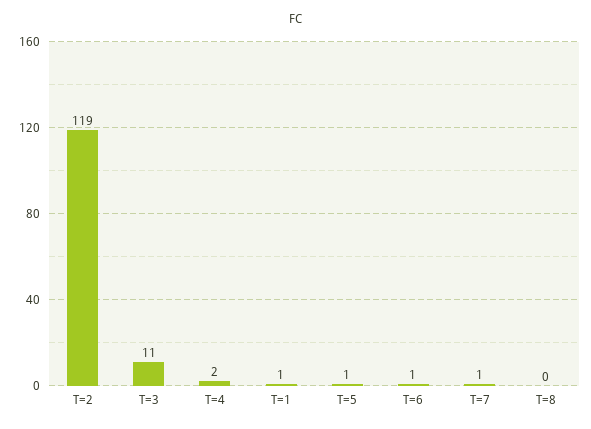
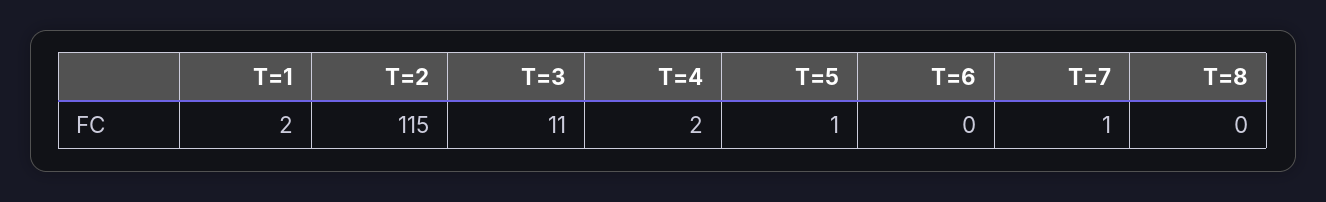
  {
-   "T=2": 119,
+   "T=2": 115,
    "T=3": 11,
    "T=4": 2,
-   "T=1": 1,
+   "T=1": 2,
    "T=5": 1,
-   "T=6": 1,
+   "T=6": 0,
    "T=7": 1,
    "T=8": 0
  }

